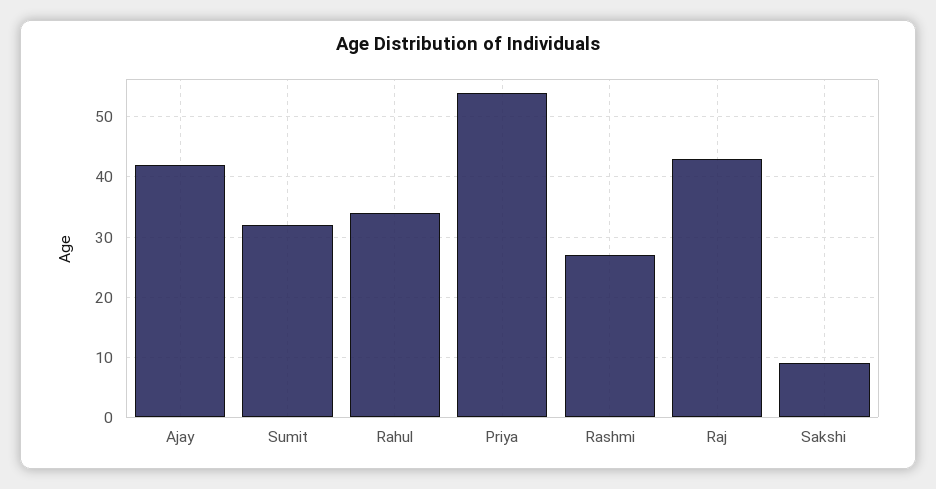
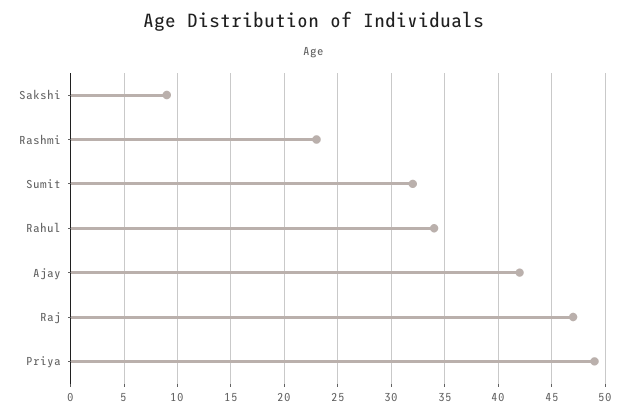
  {
    "Ajay": 42,
    "Sumit": 32,
    "Rahul": 34,
-   "Priya": 54,
+   "Priya": 49,
-   "Rashmi": 27,
+   "Rashmi": 23,
-   "Raj": 43,
+   "Raj": 47,
    "Sakshi": 9
  }

